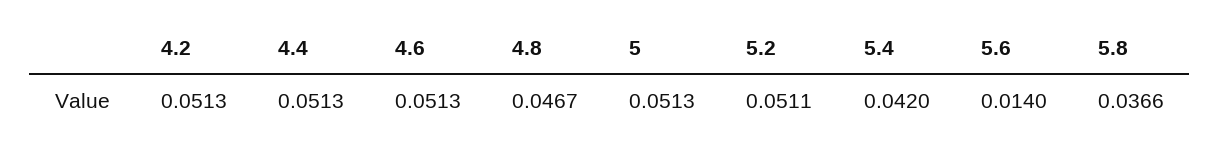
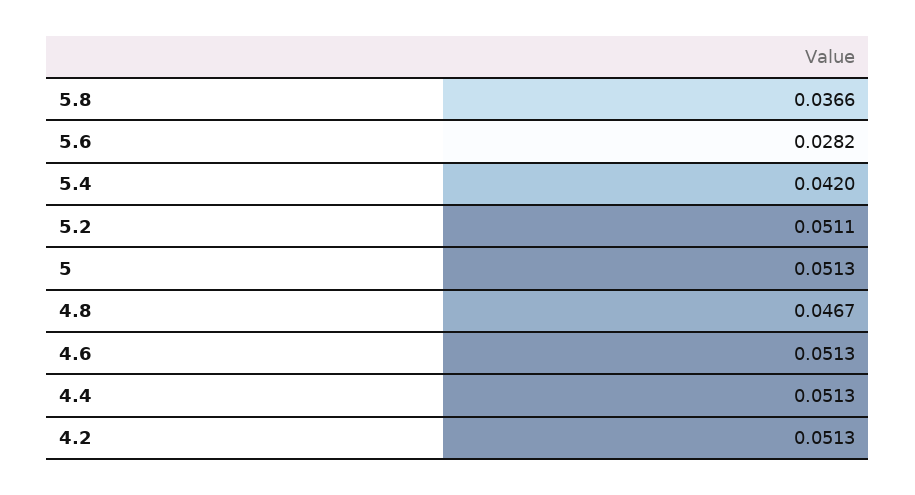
  {
    "4.2": 0.0513,
    "4.4": 0.0513,
    "4.6": 0.0513,
    "4.8": 0.0467,
    "5": 0.0513,
    "5.2": 0.0511,
    "5.4": 0.042,
-   "5.6": 0.014,
+   "5.6": 0.0282,
    "5.8": 0.0366
  }

